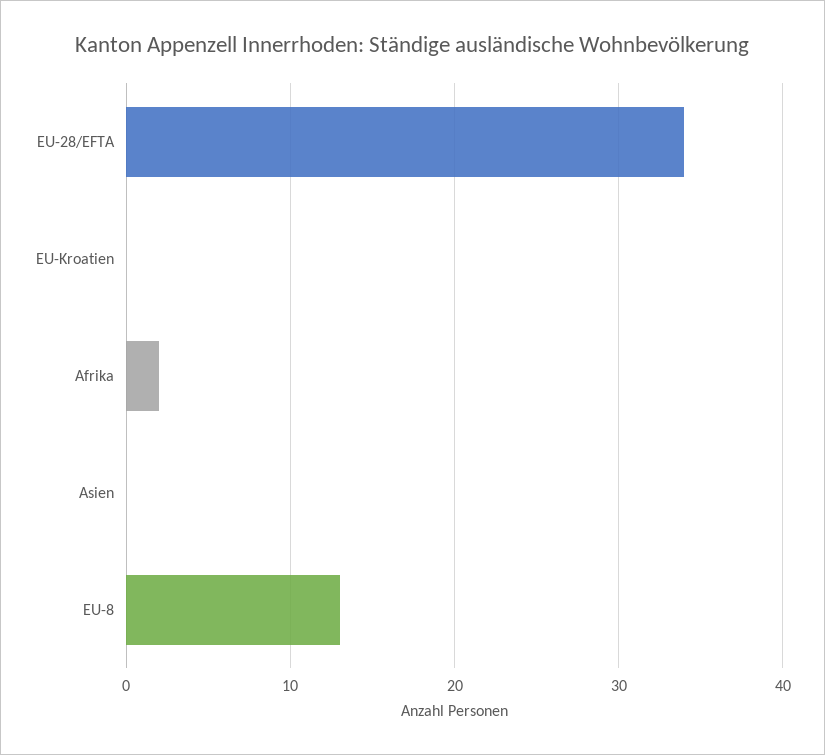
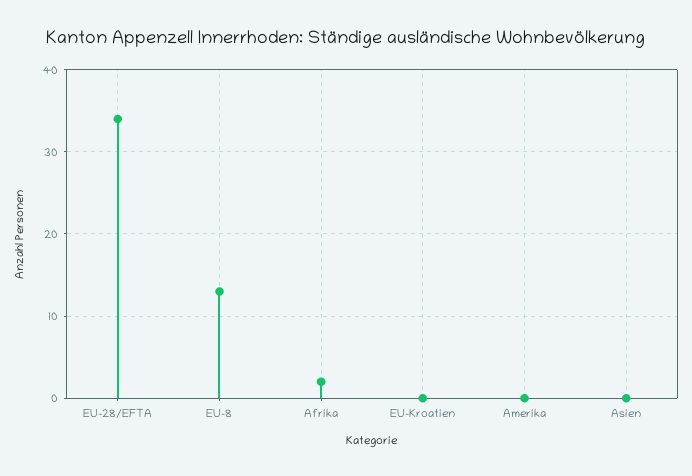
  {
    "EU-28/EFTA": 34,
    "EU-Kroatien": 0,
    "Afrika": 2,
    "Asien": 0,
-   "EU-8": 13
+   "EU-8": 13,
+   "Amerika": 0
  }

